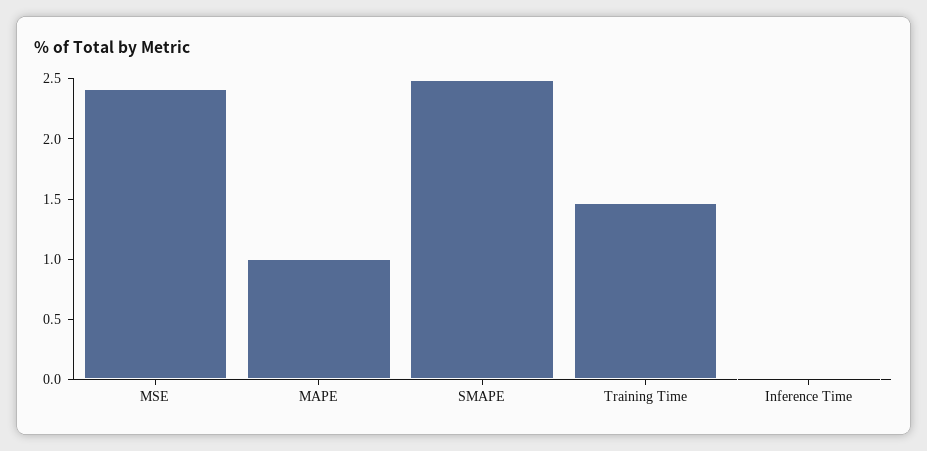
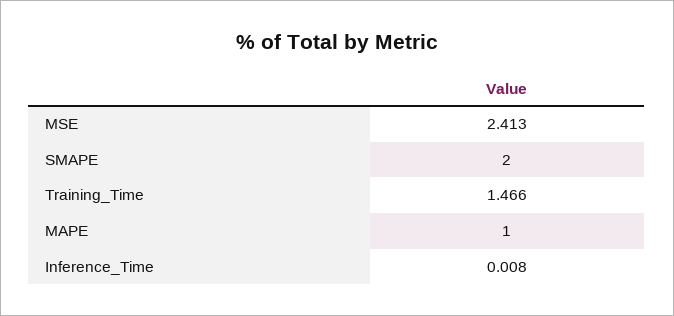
  {
    "MSE": 2.413,
    "MAPE": 1,
-   "SMAPE": 2.5,
+   "SMAPE": 2,
    "Training Time": 1.466,
    "Inference Time": 0.008
  }

